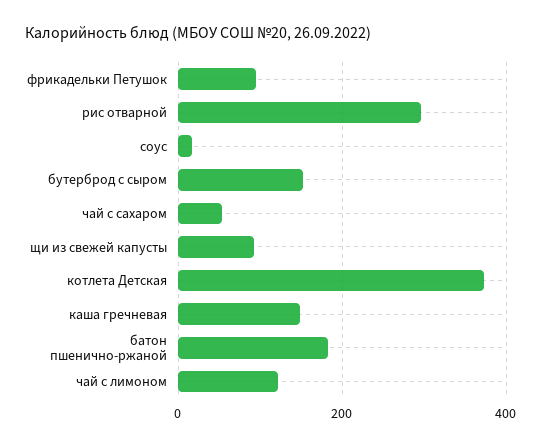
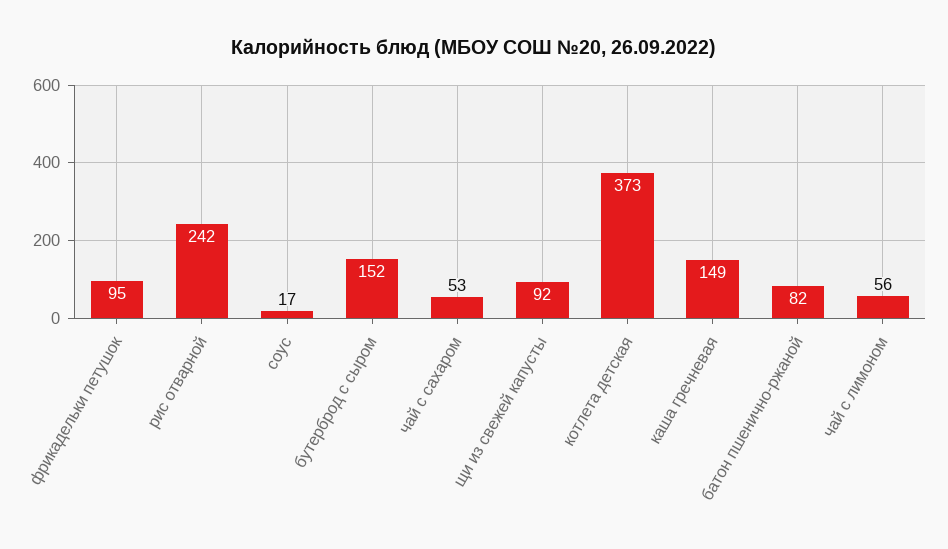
  {
    "фрикадельки Петушок": 95,
-   "рис отварной": 300,
+   "рис отварной": 242,
    "соус": 17,
    "бутерброд с сыром": 152,
    "чай с сахаром": 53,
    "щи из свежей капусты": 92,
    "котлета Детская": 373,
    "каша гречневая": 149,
-   "батон пшенично-ржаной": 180,
+   "батон пшенично-ржаной": 82,
-   "чай с лимоном": 120
+   "чай с лимоном": 56
  }

